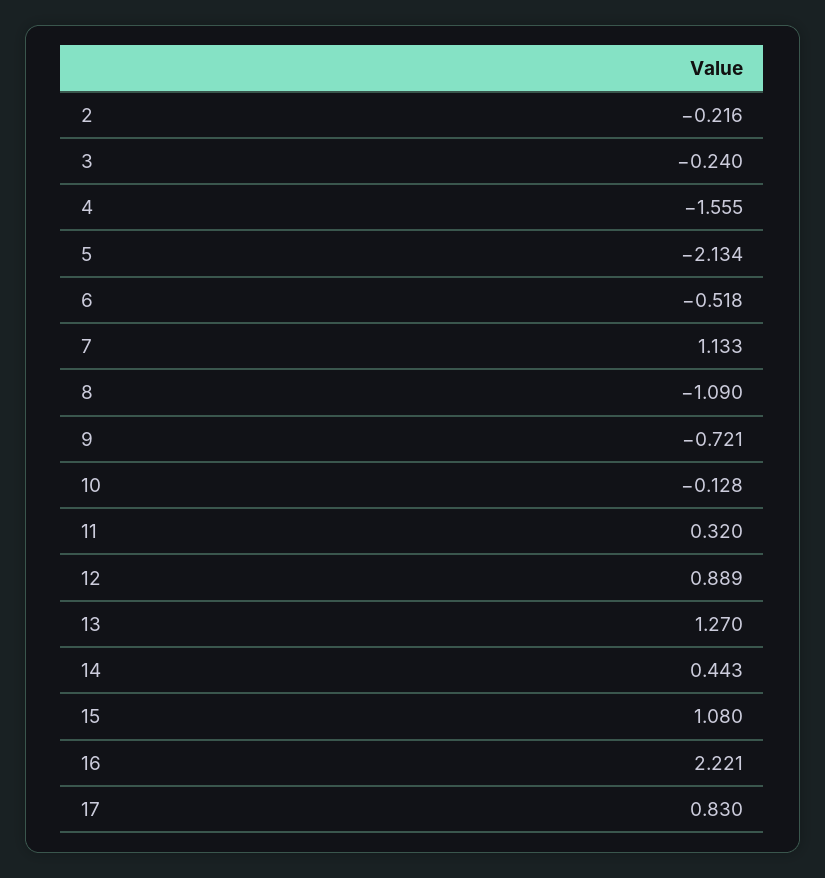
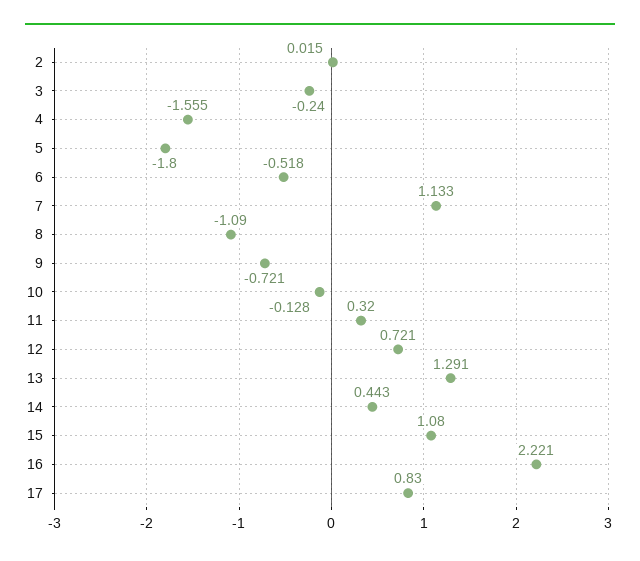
  {
-   "2": -0.216,
+   "2": 0.015,
    "3": -0.24,
    "4": -1.555,
-   "5": -2.134,
+   "5": -1.8,
    "6": -0.518,
    "7": 1.133,
    "8": -1.09,
    "9": -0.721,
    "10": -0.128,
    "11": 0.32,
-   "12": 0.889,
+   "12": 0.721,
-   "13": 1.27,
+   "13": 1.291,
    "14": 0.443,
    "15": 1.08,
    "16": 2.221,
    "17": 0.83
  }

